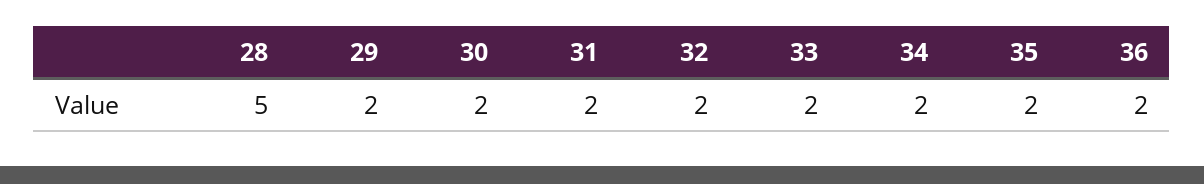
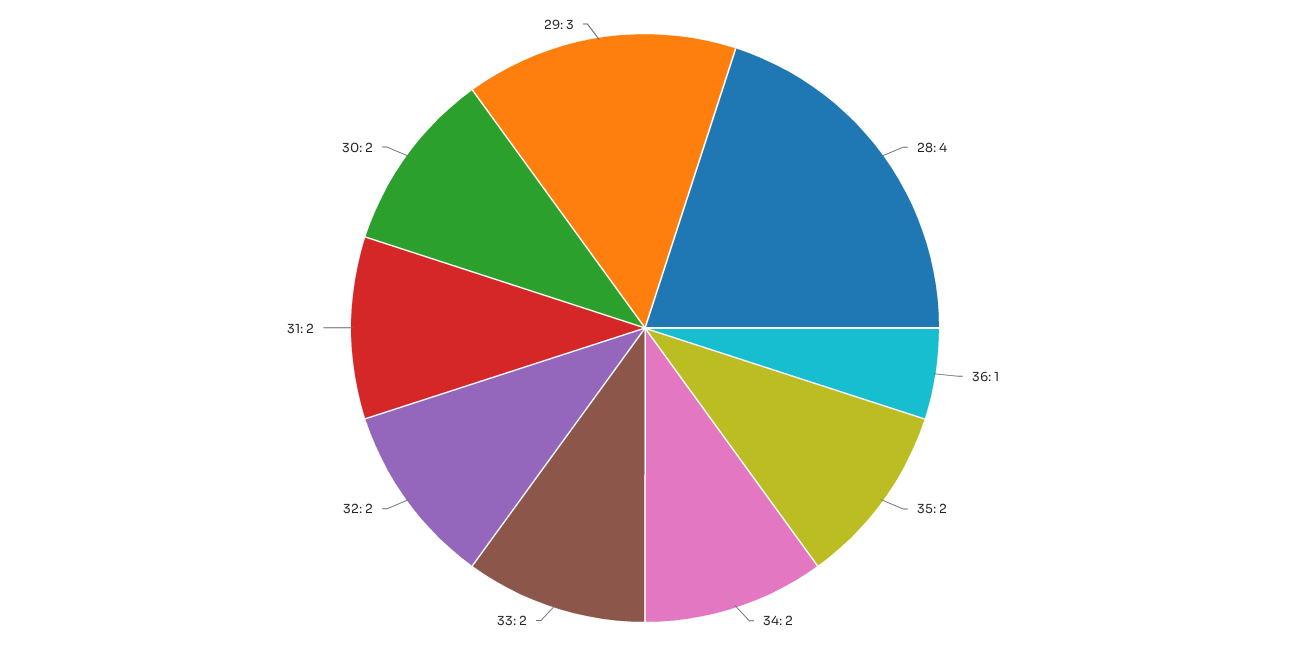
  {
-   "28": 5,
+   "28": 4,
-   "29": 2,
+   "29": 3,
    "30": 2,
    "31": 2,
    "32": 2,
    "33": 2,
    "34": 2,
    "35": 2,
-   "36": 2
+   "36": 1
  }

